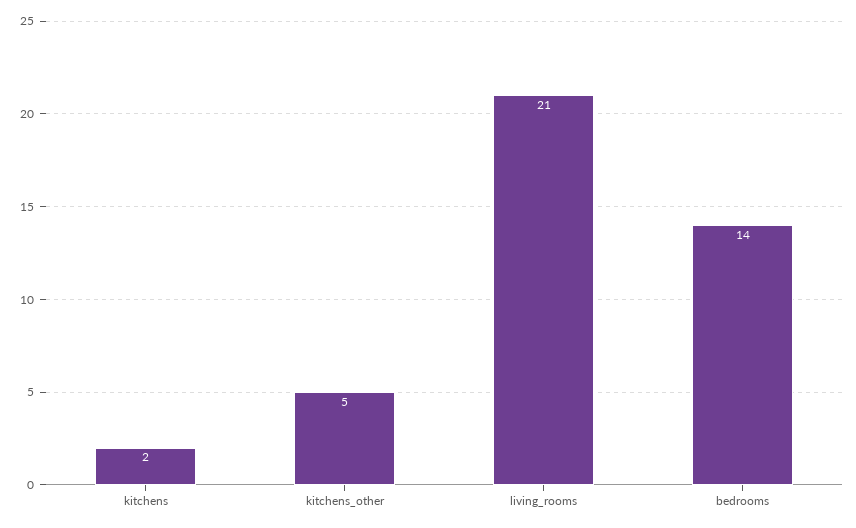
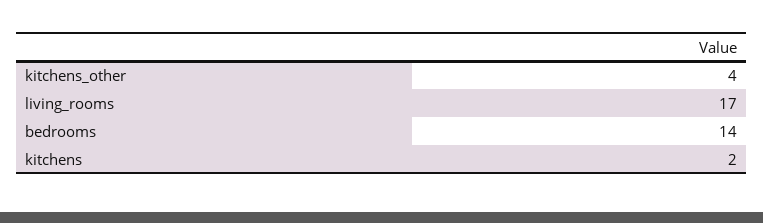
  {
    "kitchens": 2,
-   "kitchens_other": 5,
+   "kitchens_other": 4,
-   "living_rooms": 21,
+   "living_rooms": 17,
    "bedrooms": 14
  }

